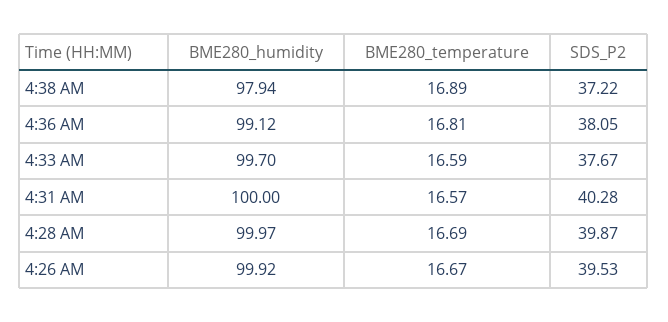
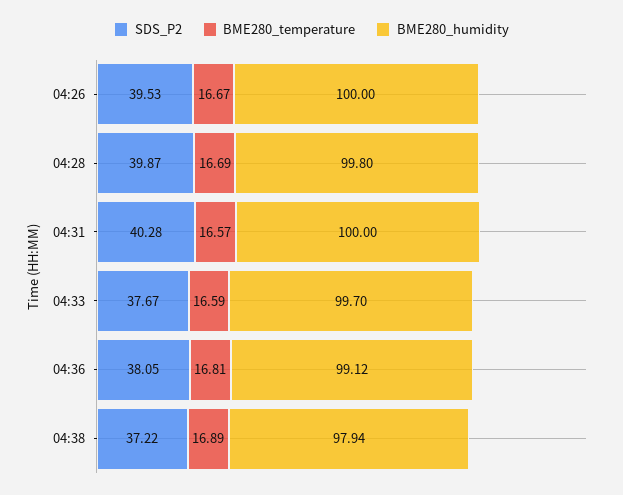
  {
    "BME280_humidity": {
      "4:38 AM": 97.94,
      "4:36 AM": 99.12,
      "4:33 AM": 99.7,
      "4:31 AM": 100,
-     "4:28 AM": 99.97,
+     "4:28 AM": 99.8,
-     "4:26 AM": 99.92
+     "4:26 AM": 100
    },
    "BME280_temperature": {
      "4:38 AM": 16.89,
      "4:36 AM": 16.81,
      "4:33 AM": 16.59,
      "4:31 AM": 16.57,
      "4:28 AM": 16.69,
      "4:26 AM": 16.67
    },
    "SDS_P2": {
      "4:38 AM": 37.22,
      "4:36 AM": 38.05,
      "4:33 AM": 37.67,
      "4:31 AM": 40.28,
      "4:28 AM": 39.87,
      "4:26 AM": 39.53
    }
  }

